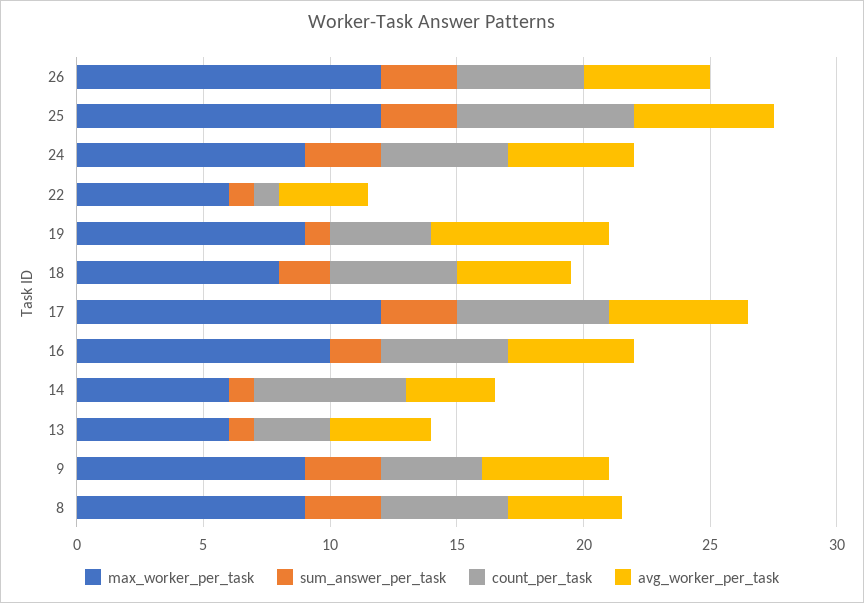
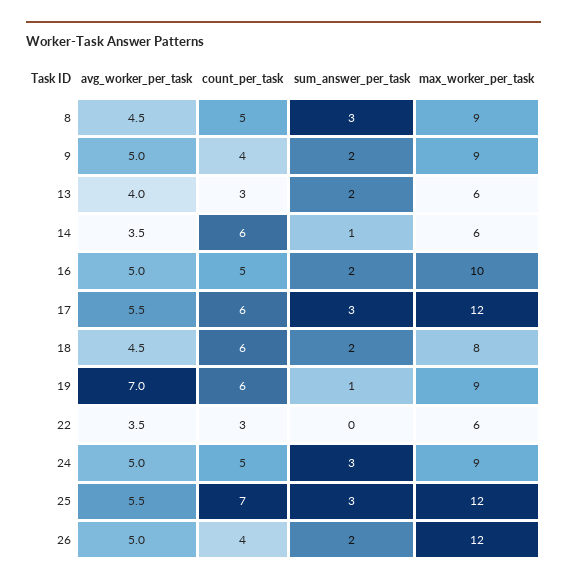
  {
    "max_worker_per_task": {
      "26": 12,
      "25": 12,
      "24": 9,
      "22": 6,
      "19": 9,
      "18": 8,
      "17": 12,
      "16": 10,
      "14": 6,
      "13": 6,
      "9": 9,
      "8": 9
    },
    "sum_answer_per_task": {
-     "26": 3,
+     "26": 2,
      "25": 3,
      "24": 3,
-     "22": 1,
+     "22": 0,
      "19": 1,
      "18": 2,
      "17": 3,
      "16": 2,
      "14": 1,
-     "13": 1,
+     "13": 2,
-     "9": 3,
+     "9": 2,
      "8": 3
    },
    "count_per_task": {
-     "26": 5,
+     "26": 4,
      "25": 7,
      "24": 5,
-     "22": 1,
+     "22": 3,
-     "19": 4,
+     "19": 6,
-     "18": 5,
+     "18": 6,
      "17": 6,
      "16": 5,
      "14": 6,
      "13": 3,
      "9": 4,
      "8": 5
    },
    "avg_worker_per_task": {
      "26": 5,
      "25": 5.5,
      "24": 5,
      "22": 3.5,
      "19": 7,
      "18": 4.5,
      "17": 5.5,
      "16": 5,
      "14": 3.5,
      "13": 4,
      "9": 5,
      "8": 4.5
    }
  }

